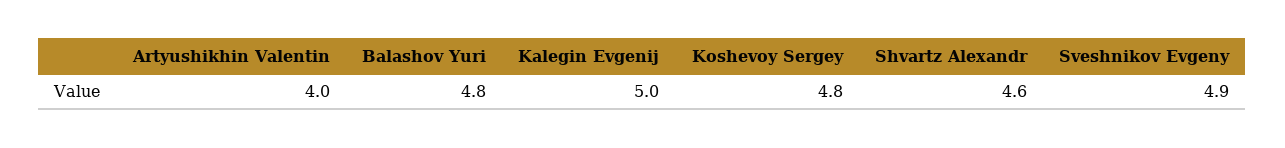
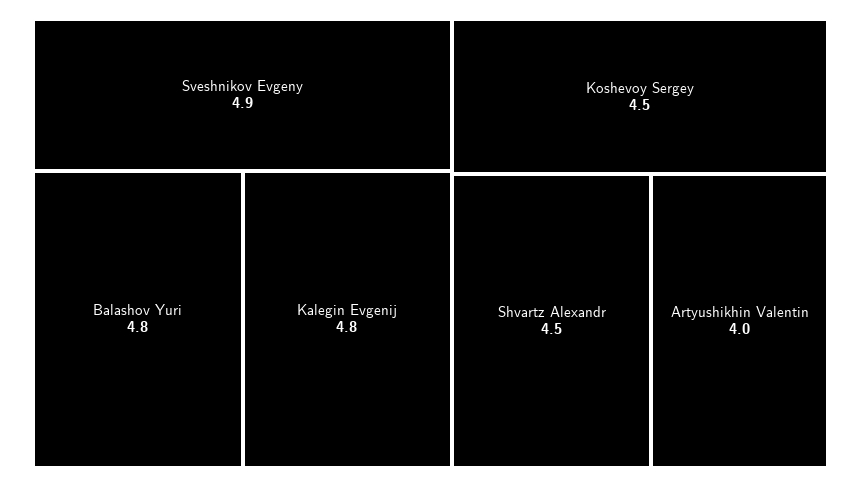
  {
    "Artyushikhin Valentin": 4,
    "Balashov Yuri": 4.8,
-   "Kalegin Evgenij": 5,
+   "Kalegin Evgenij": 4.8,
-   "Koshevoy Sergey": 4.8,
+   "Koshevoy Sergey": 4.5,
-   "Shvartz Alexandr": 4.6,
+   "Shvartz Alexandr": 4.5,
    "Sveshnikov Evgeny": 4.9
  }

